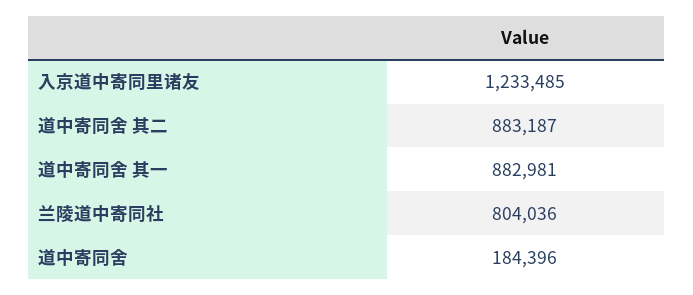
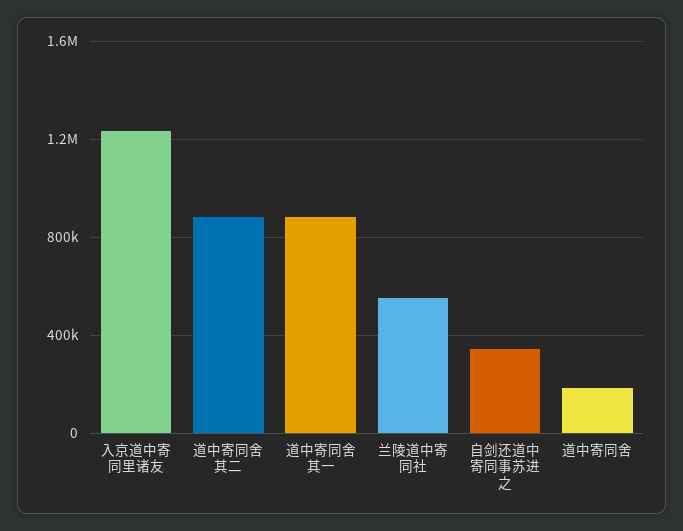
  {
    "入京道中寄同里诸友": 1233485,
    "道中寄同舍 其二": 883187,
    "道中寄同舍 其一": 882981,
-   "兰陵道中寄同社": 804036,
+   "兰陵道中寄同社": 550000,
-   "道中寄同舍": 184396
+   "道中寄同舍": 184396,
+   "自剑还道中寄同事苏进之": 350000
  }

